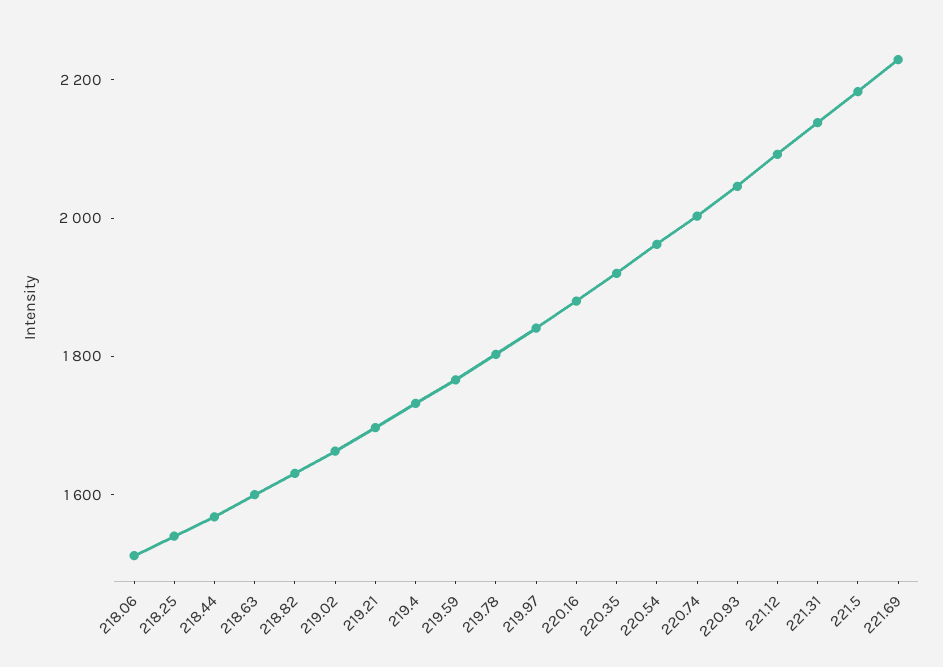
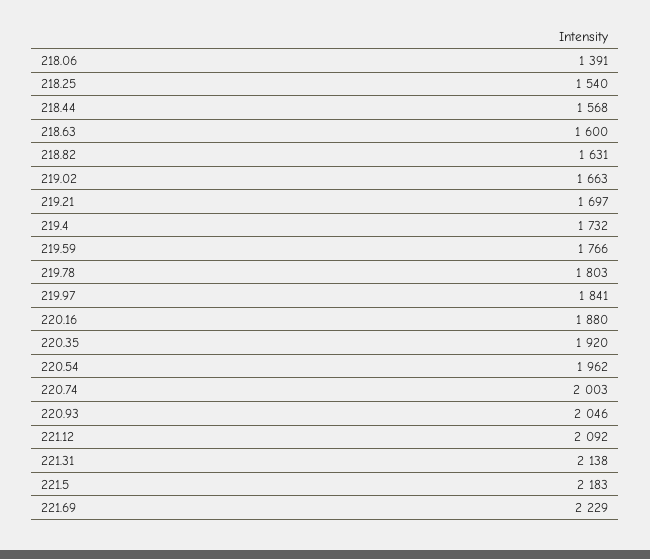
  {
-   "218.06": 1500,
+   "218.06": 1391,
    "218.25": 1540,
    "218.44": 1568,
    "218.63": 1600,
    "218.82": 1631,
    "219.02": 1663,
    "219.21": 1697,
    "219.4": 1732,
    "219.59": 1766,
    "219.78": 1803,
    "219.97": 1841,
    "220.16": 1880,
    "220.35": 1920,
    "220.54": 1962,
    "220.74": 2003,
    "220.93": 2046,
    "221.12": 2092,
    "221.31": 2138,
    "221.5": 2183,
    "221.69": 2229
  }

